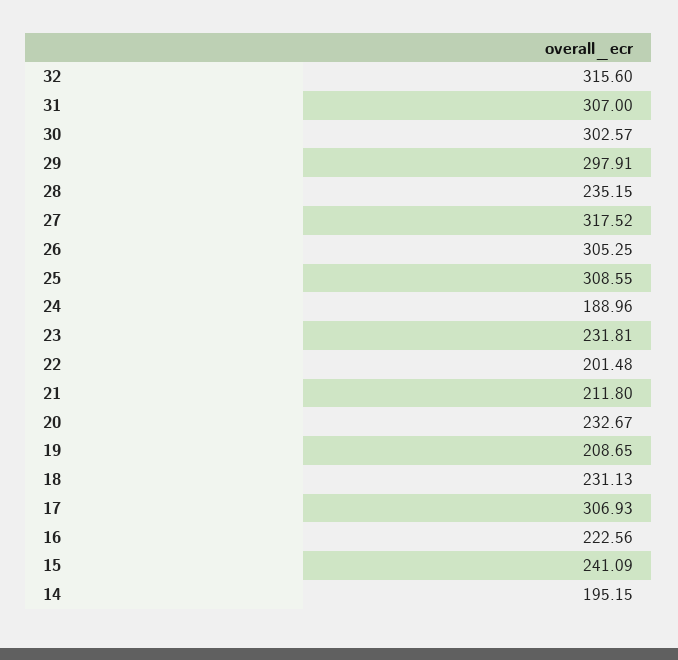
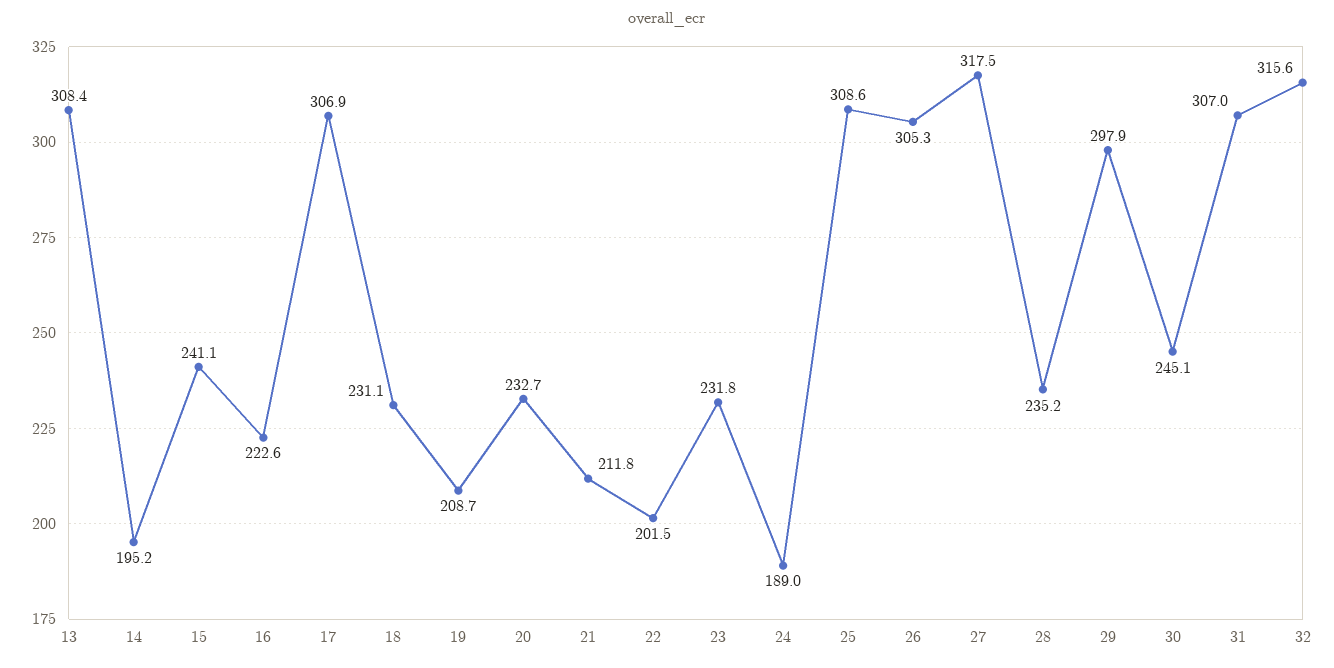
  {
    "32": 315.6,
    "31": 307,
-   "30": 302.57,
+   "30": 245.1,
    "29": 297.91,
    "28": 235.15,
    "27": 317.52,
    "26": 305.25,
    "25": 308.55,
    "24": 188.96,
    "23": 231.81,
    "22": 201.48,
    "21": 211.8,
    "20": 232.67,
    "19": 208.65,
    "18": 231.13,
    "17": 306.93,
    "16": 222.56,
    "15": 241.09,
-   "14": 195.15
+   "14": 195.15,
+   "13": 308.4
  }

